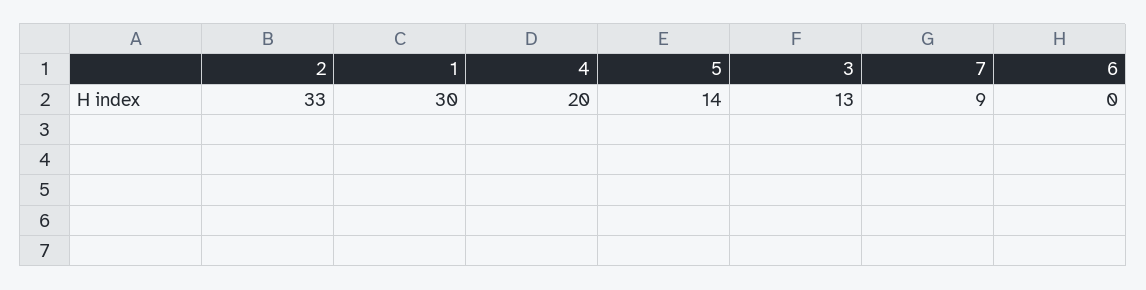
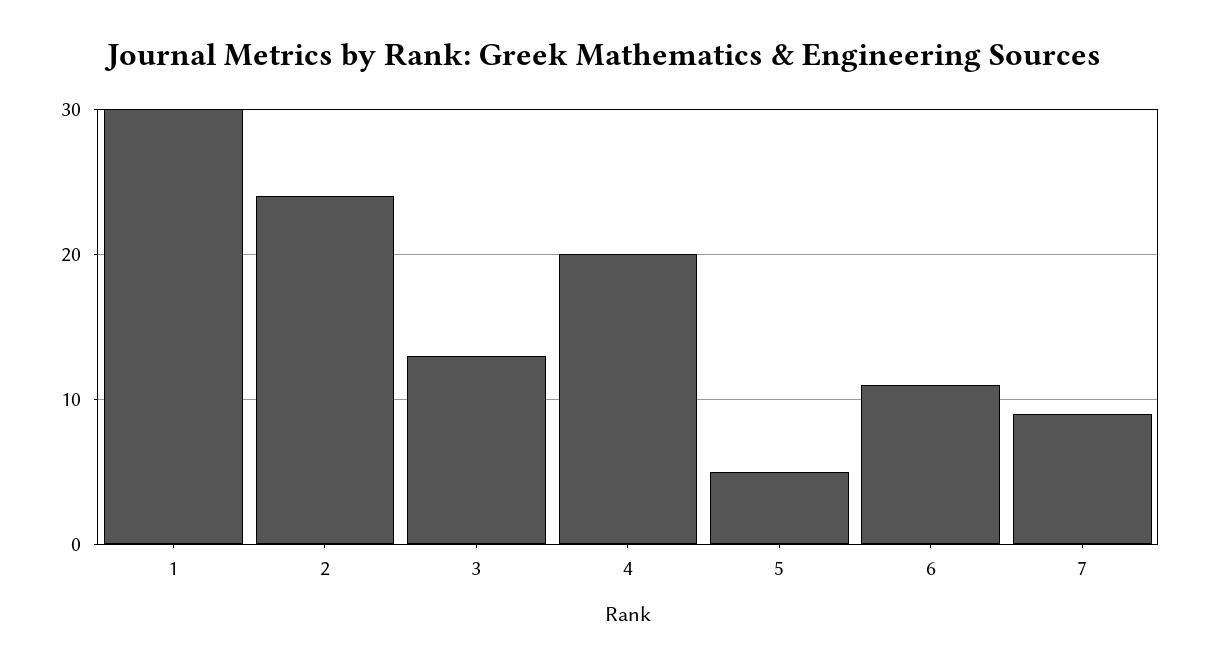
  {
-   "2": 33,
+   "2": 24,
    "1": 30,
    "4": 20,
-   "5": 14,
+   "5": 5,
    "3": 13,
    "7": 9,
-   "6": 0
+   "6": 11
  }

